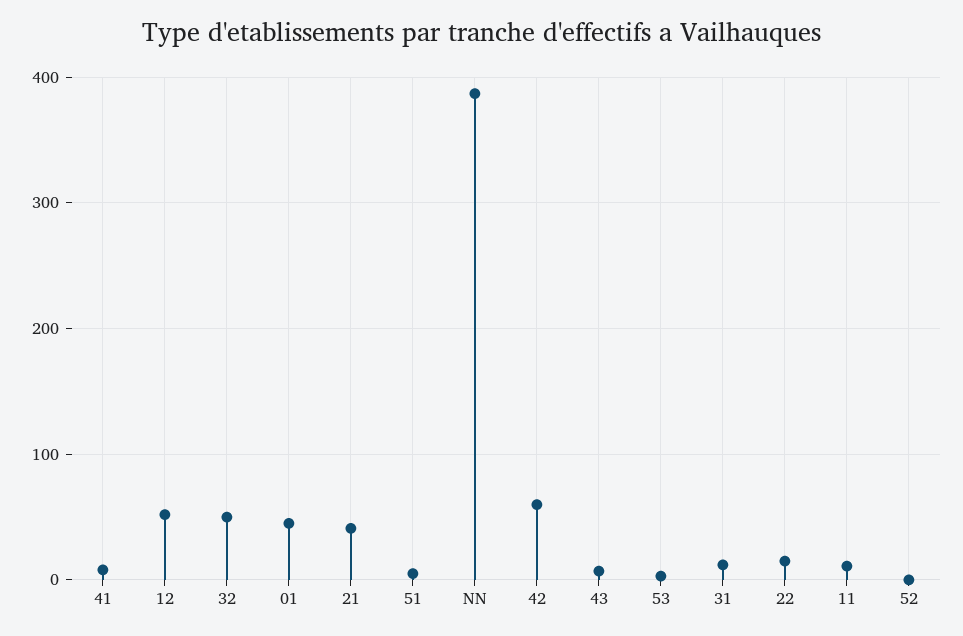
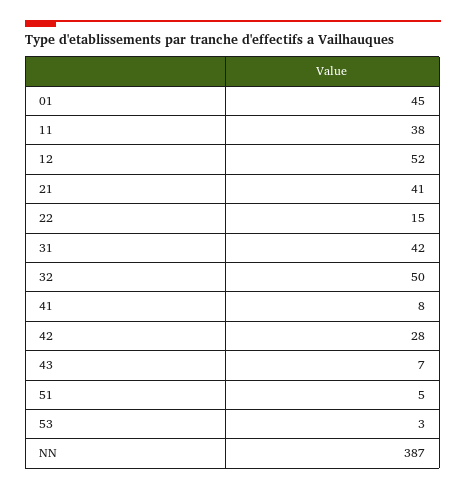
  {
    "41": 8,
    "12": 52,
    "32": 50,
    "01": 45,
    "21": 41,
    "51": 5,
    "NN": 387,
-   "42": 60,
+   "42": 28,
    "43": 7,
    "53": 3,
-   "31": 10,
+   "31": 42,
    "22": 15,
-   "11": 10,
+   "11": 38
-   "52": 0
  }

